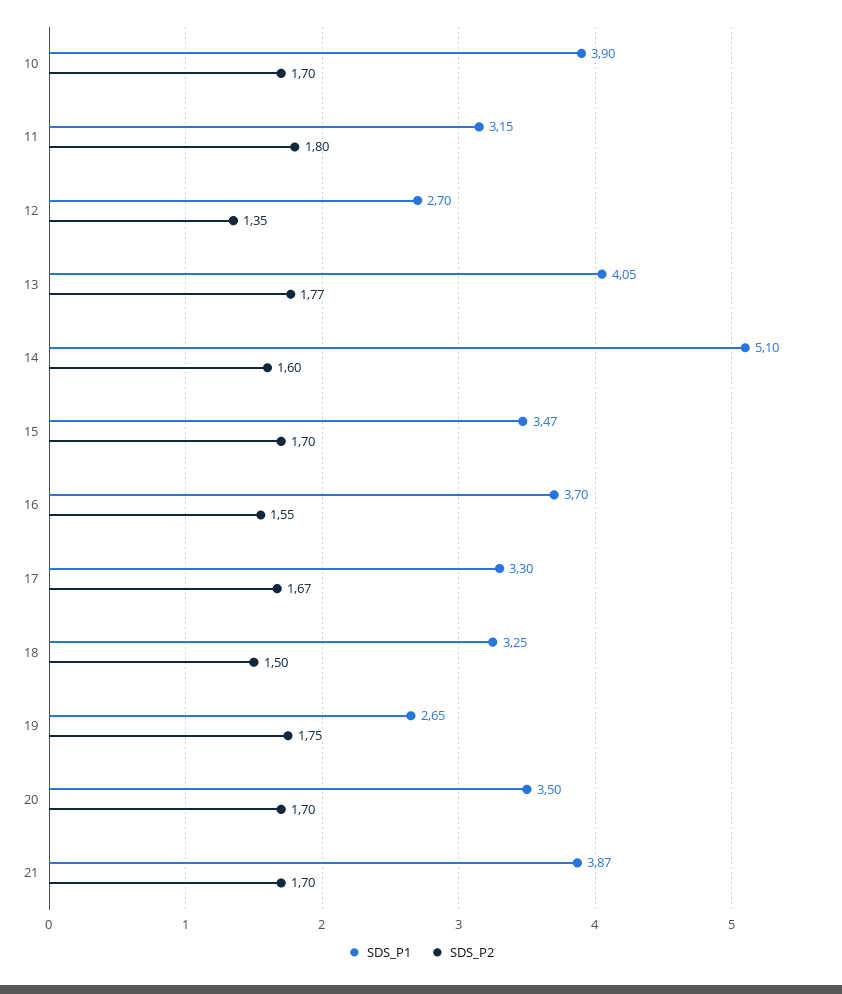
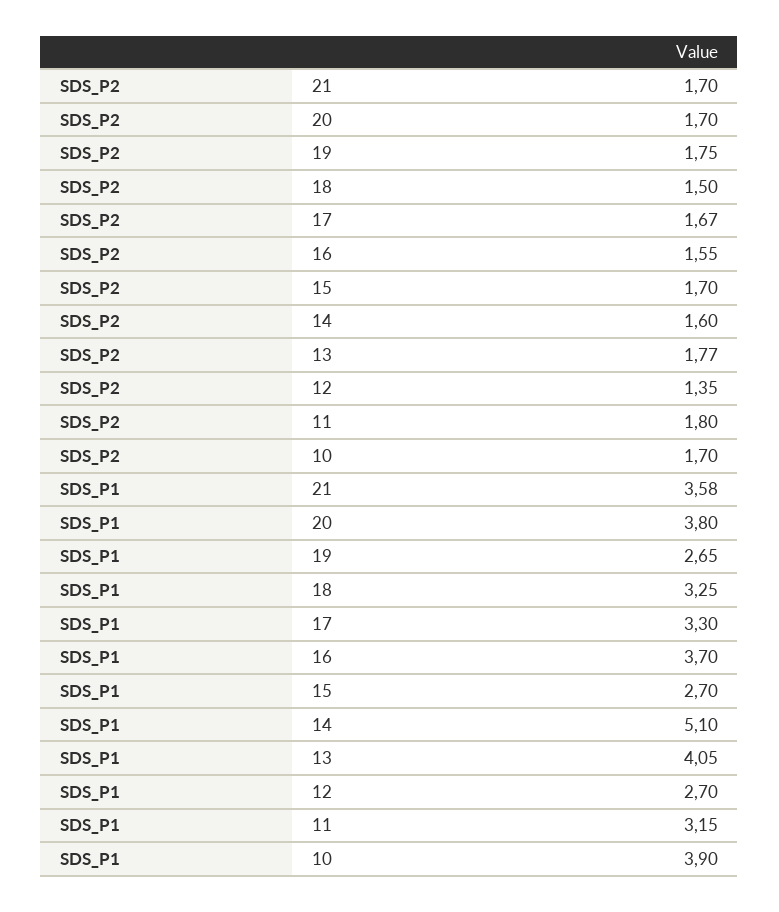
  {
    "SDS_P1": {
      "10": 3.9,
      "11": 3.15,
      "12": 2.7,
      "13": 4.05,
      "14": 5.1,
-     "15": 3.47,
+     "15": 2.7,
      "16": 3.7,
      "17": 3.3,
      "18": 3.25,
      "19": 2.65,
-     "20": 3.5,
+     "20": 3.8,
-     "21": 3.87
+     "21": 3.58
    },
    "SDS_P2": {
      "10": 1.7,
      "11": 1.8,
      "12": 1.35,
      "13": 1.77,
      "14": 1.6,
      "15": 1.7,
      "16": 1.55,
      "17": 1.67,
      "18": 1.5,
      "19": 1.75,
      "20": 1.7,
      "21": 1.7
    }
  }

